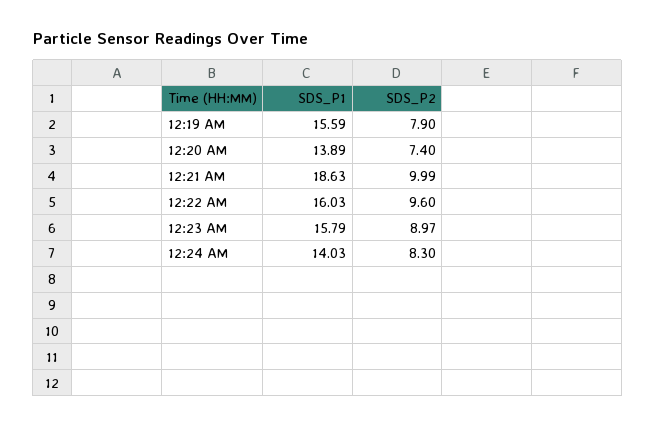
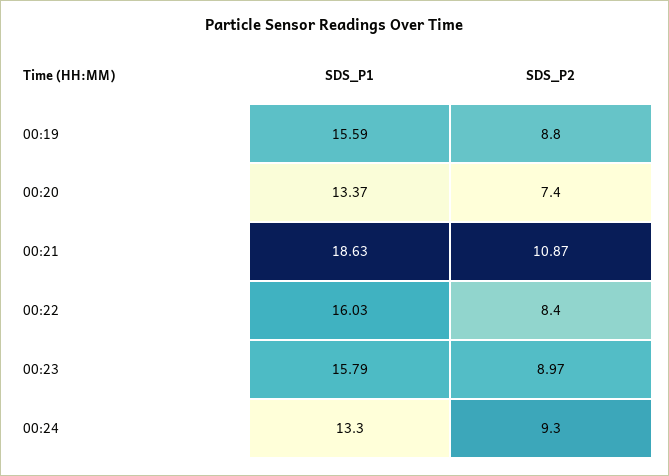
  {
    "SDS_P1": {
      "12:19 AM": 15.59,
-     "12:20 AM": 13.89,
+     "12:20 AM": 13.37,
      "12:21 AM": 18.63,
      "12:22 AM": 16.03,
      "12:23 AM": 15.79,
-     "12:24 AM": 14.03
+     "12:24 AM": 13.3
    },
    "SDS_P2": {
-     "12:19 AM": 7.9,
+     "12:19 AM": 8.8,
      "12:20 AM": 7.4,
-     "12:21 AM": 9.99,
+     "12:21 AM": 10.87,
-     "12:22 AM": 9.6,
+     "12:22 AM": 8.4,
      "12:23 AM": 8.97,
-     "12:24 AM": 8.3
+     "12:24 AM": 9.3
    }
  }

